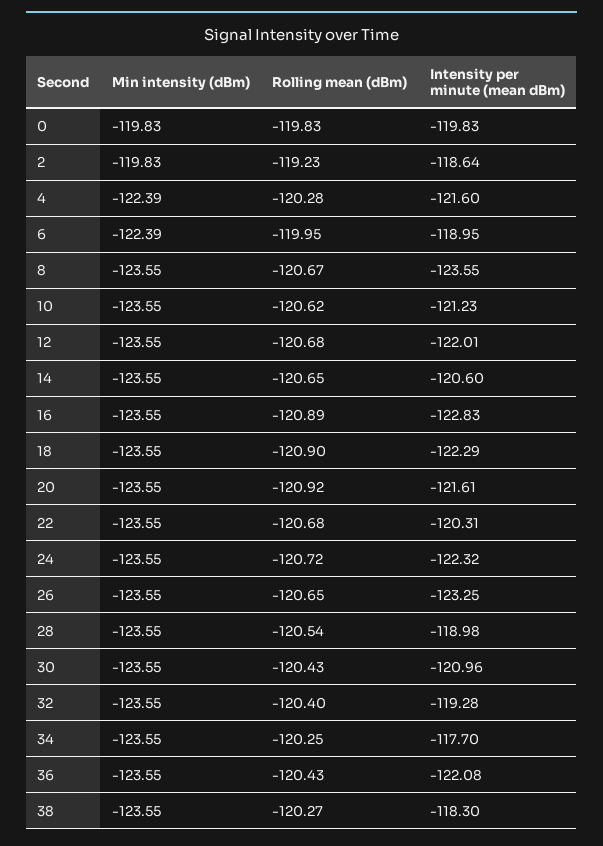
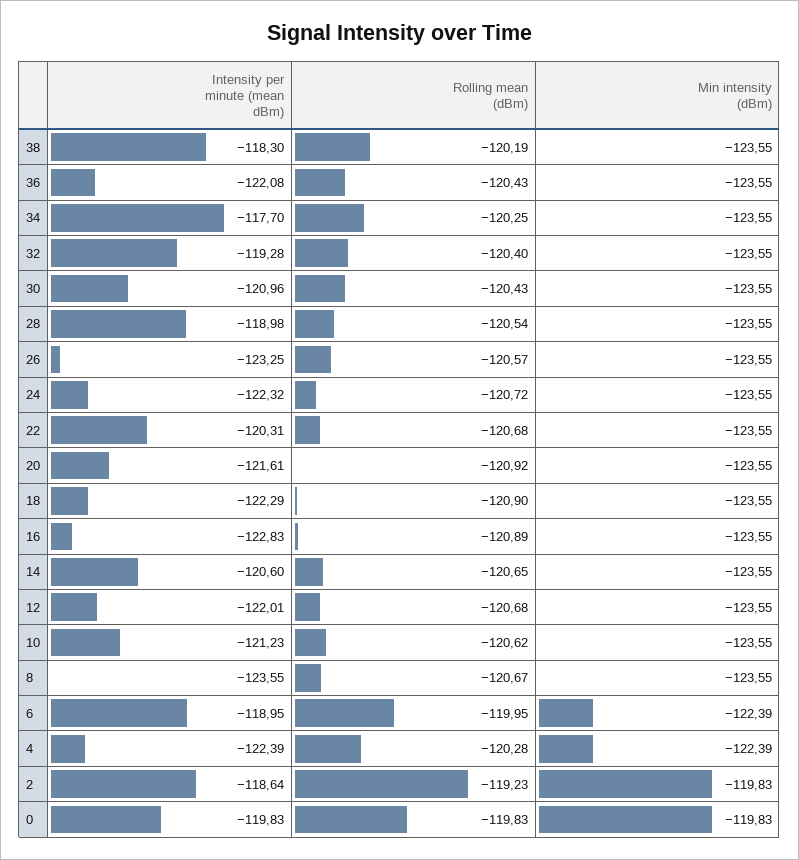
  {
    "Min intensity (dBm)": {
      "0": -119.83,
      "2": -119.83,
      "4": -122.39,
      "6": -122.39,
      "8": -123.55,
      "10": -123.55,
      "12": -123.55,
      "14": -123.55,
      "16": -123.55,
      "18": -123.55,
      "20": -123.55,
      "22": -123.55,
      "24": -123.55,
      "26": -123.55,
      "28": -123.55,
      "30": -123.55,
      "32": -123.55,
      "34": -123.55,
      "36": -123.55,
      "38": -123.55
    },
    "Rolling mean (dBm)": {
      "0": -119.83,
      "2": -119.23,
      "4": -120.28,
      "6": -119.95,
      "8": -120.67,
      "10": -120.62,
      "12": -120.68,
      "14": -120.65,
      "16": -120.89,
      "18": -120.9,
      "20": -120.92,
      "22": -120.68,
      "24": -120.72,
-     "26": -120.65,
+     "26": -120.57,
      "28": -120.54,
      "30": -120.43,
      "32": -120.4,
      "34": -120.25,
      "36": -120.43,
-     "38": -120.27
+     "38": -120.19
    },
    "Intensity per minute (mean dBm)": {
      "0": -119.83,
      "2": -118.64,
-     "4": -121.6,
+     "4": -122.39,
      "6": -118.95,
      "8": -123.55,
      "10": -121.23,
      "12": -122.01,
      "14": -120.6,
      "16": -122.83,
      "18": -122.29,
      "20": -121.61,
      "22": -120.31,
      "24": -122.32,
      "26": -123.25,
      "28": -118.98,
      "30": -120.96,
      "32": -119.28,
      "34": -117.7,
      "36": -122.08,
      "38": -118.3
    }
  }

